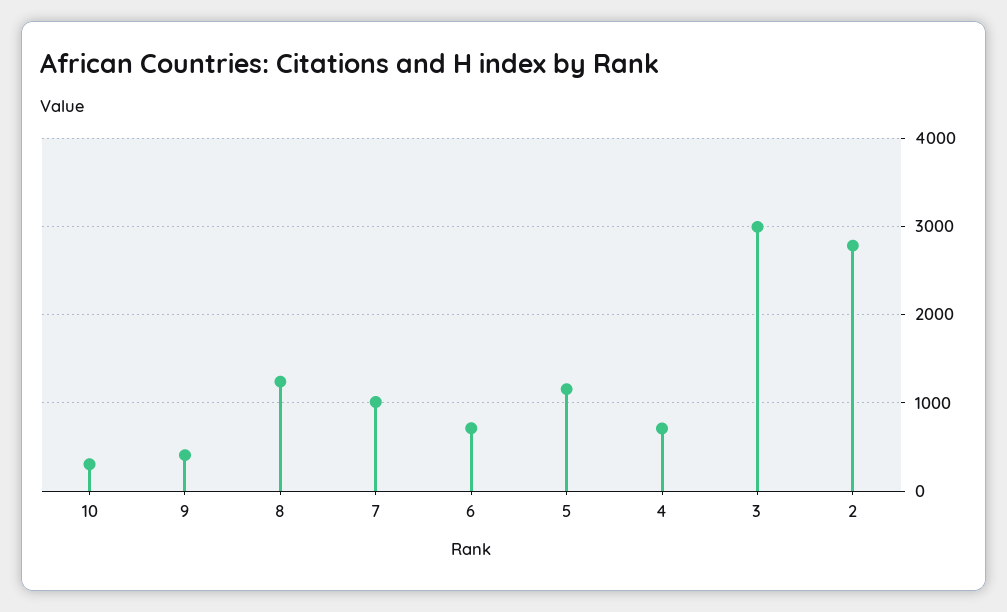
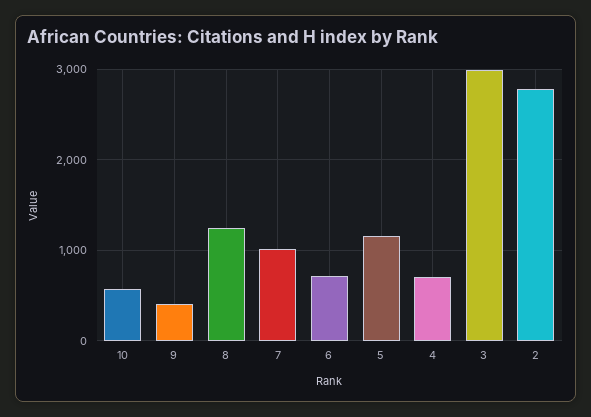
  {
-   "10": 300,
+   "10": 600,
    "9": 400,
    "8": 1200,
    "7": 1000,
    "6": 700,
    "5": 1200,
    "4": 700,
    "3": 3000,
    "2": 2800
  }

